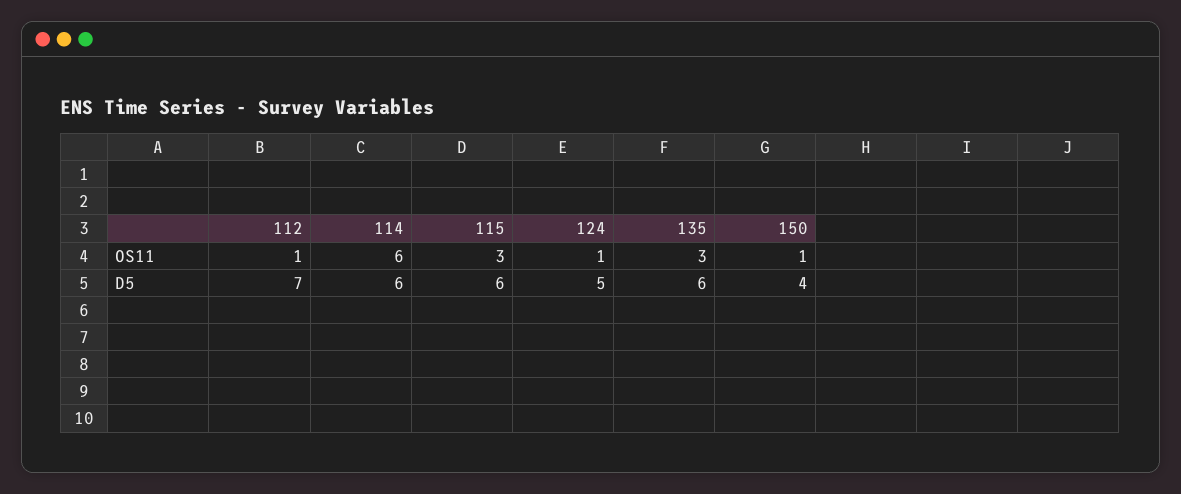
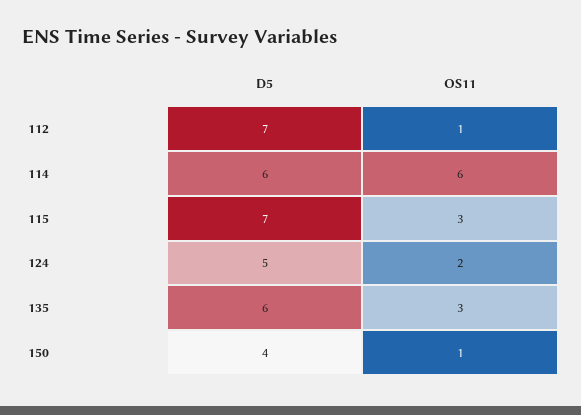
  {
    "112": {
      "OS11": 1,
      "D5": 7
    },
    "114": {
      "OS11": 6,
      "D5": 6
    },
    "115": {
      "OS11": 3,
-     "D5": 6
+     "D5": 7
    },
    "124": {
-     "OS11": 1,
+     "OS11": 2,
      "D5": 5
    },
    "135": {
      "OS11": 3,
      "D5": 6
    },
    "150": {
      "OS11": 1,
      "D5": 4
    }
  }

